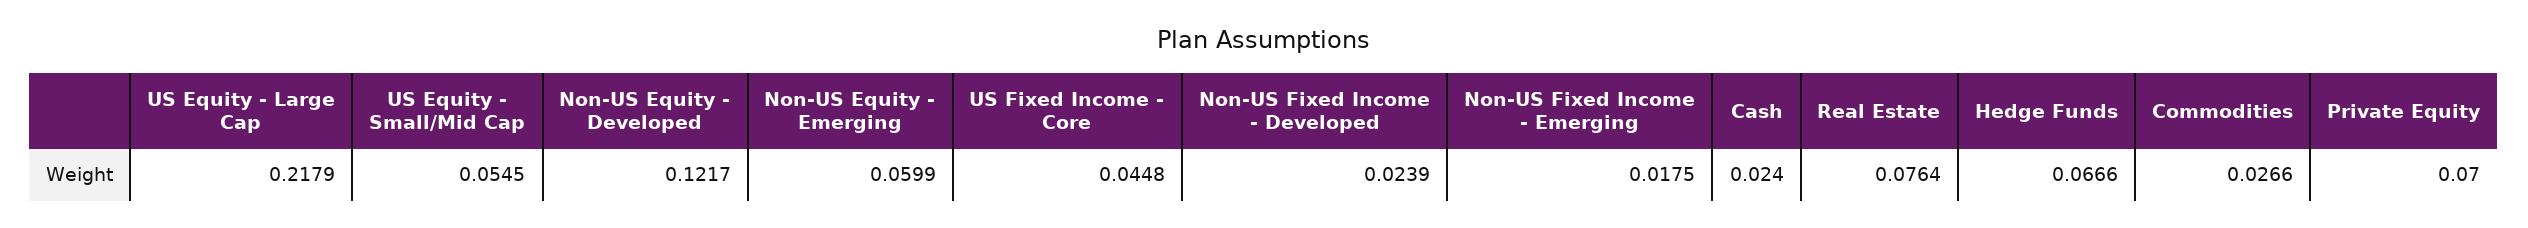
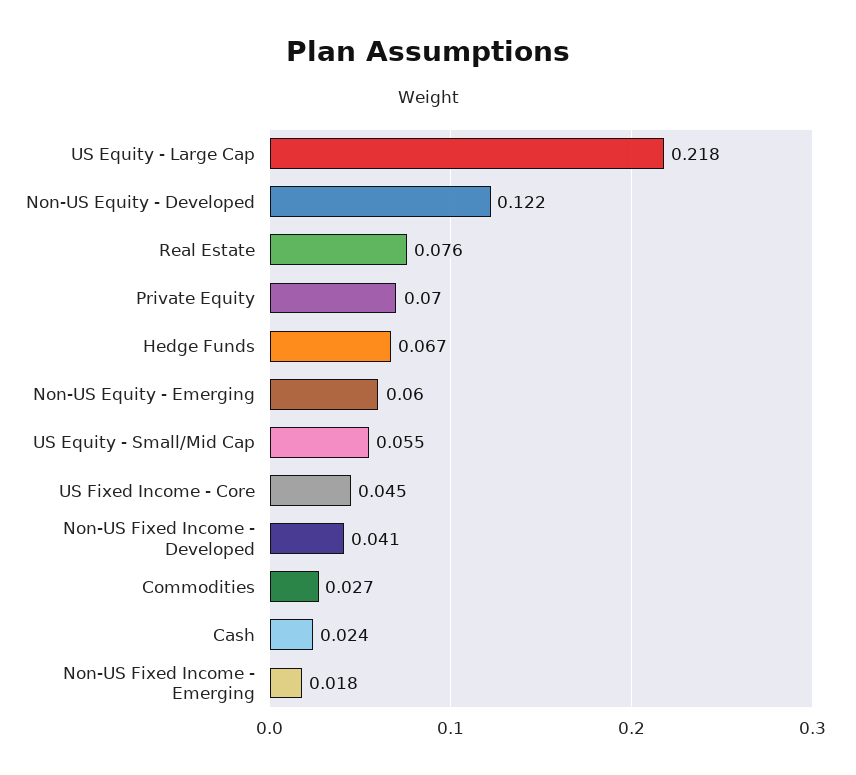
  {
    "US Equity - Large Cap": 0.2179,
    "US Equity - Small/Mid Cap": 0.0545,
    "Non-US Equity - Developed": 0.1217,
    "Non-US Equity - Emerging": 0.0599,
    "US Fixed Income - Core": 0.0448,
-   "Non-US Fixed Income - Developed": 0.0239,
+   "Non-US Fixed Income - Developed": 0.041,
    "Non-US Fixed Income - Emerging": 0.0175,
    "Cash": 0.024,
    "Real Estate": 0.0764,
    "Hedge Funds": 0.0666,
    "Commodities": 0.0266,
    "Private Equity": 0.07
  }

